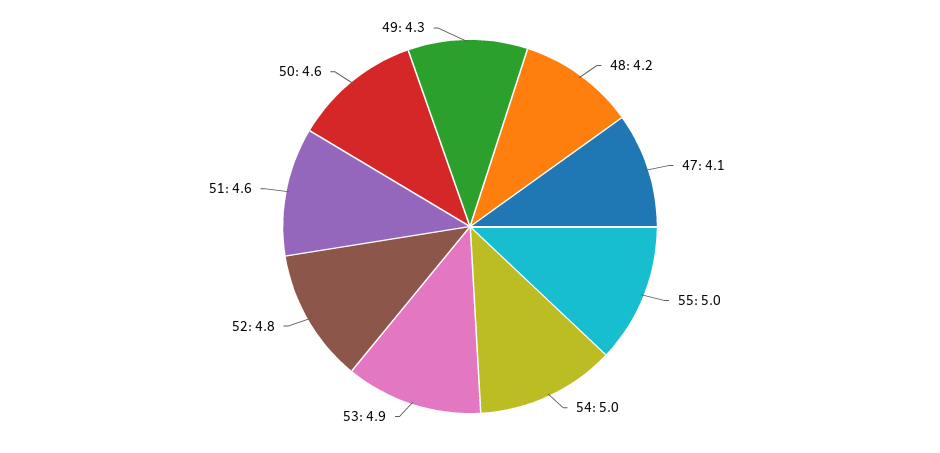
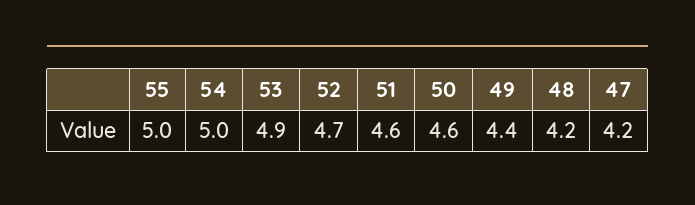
  {
    "48": 4.2,
-   "47": 4.1,
+   "47": 4.2,
    "55": 5,
    "54": 5,
    "53": 4.9,
-   "52": 4.8,
+   "52": 4.7,
    "51": 4.6,
    "50": 4.6,
-   "49": 4.3
+   "49": 4.4
  }

